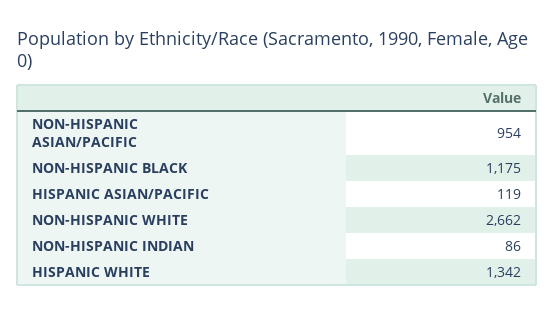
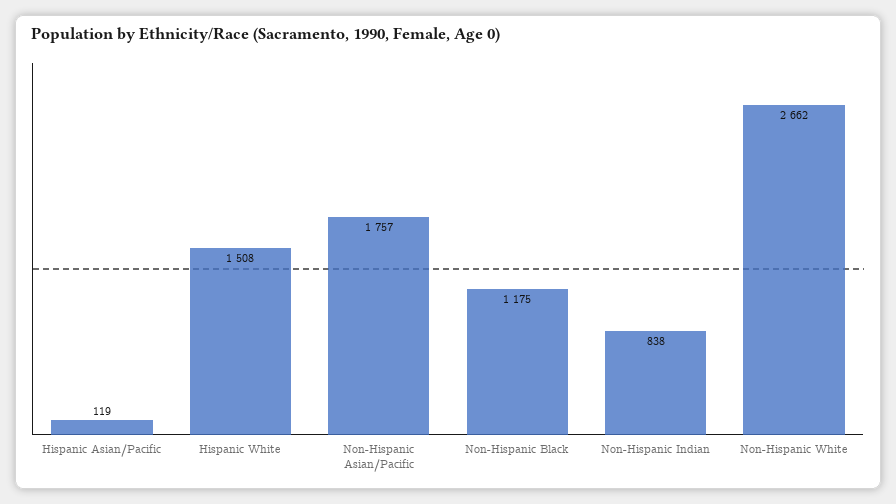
  {
-   "NON-HISPANIC ASIAN/PACIFIC": 954,
+   "NON-HISPANIC ASIAN/PACIFIC": 1757,
    "NON-HISPANIC BLACK": 1175,
    "HISPANIC ASIAN/PACIFIC": 119,
    "NON-HISPANIC WHITE": 2662,
-   "NON-HISPANIC INDIAN": 86,
+   "NON-HISPANIC INDIAN": 838,
-   "HISPANIC WHITE": 1342
+   "HISPANIC WHITE": 1508
  }

